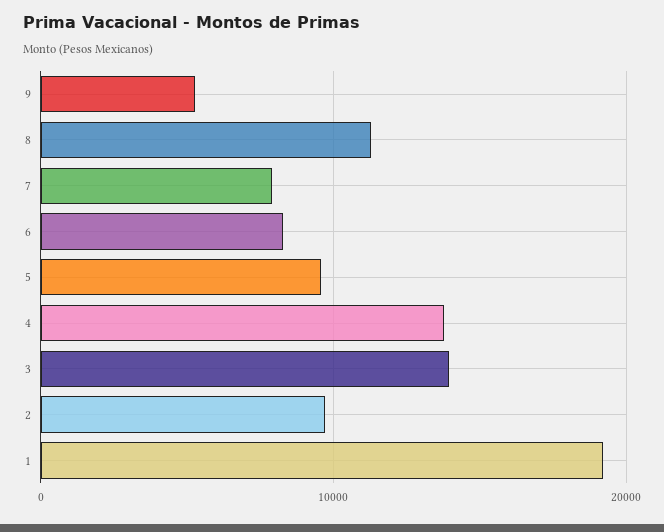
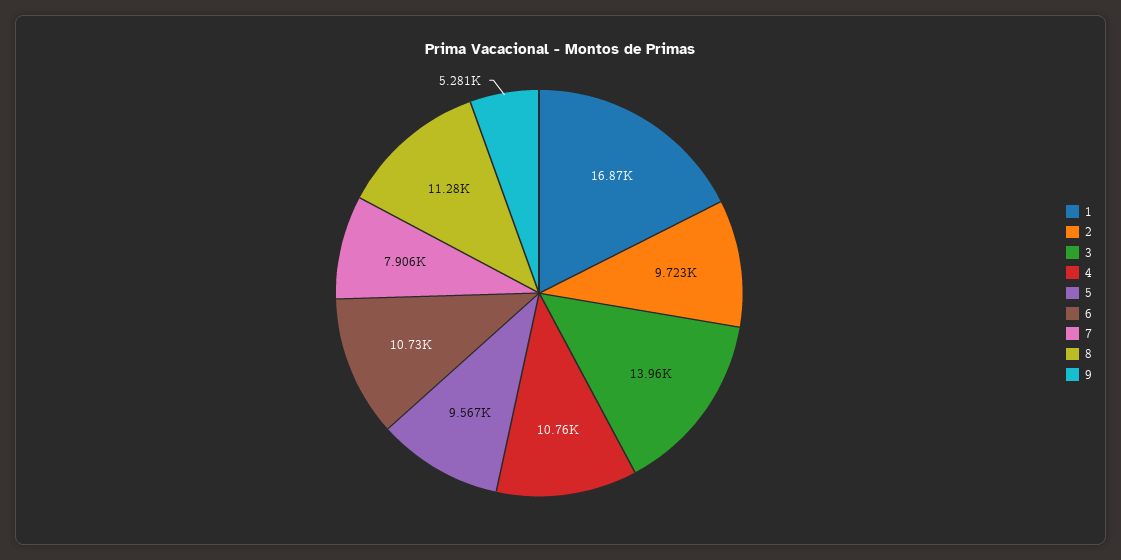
  {
    "9": 5281,
    "8": 11280,
    "7": 7906,
-   "6": 8000,
+   "6": 10730,
    "5": 9567,
-   "4": 14000,
+   "4": 10760,
    "3": 13960,
    "2": 9723,
-   "1": 19000
+   "1": 16870
  }

